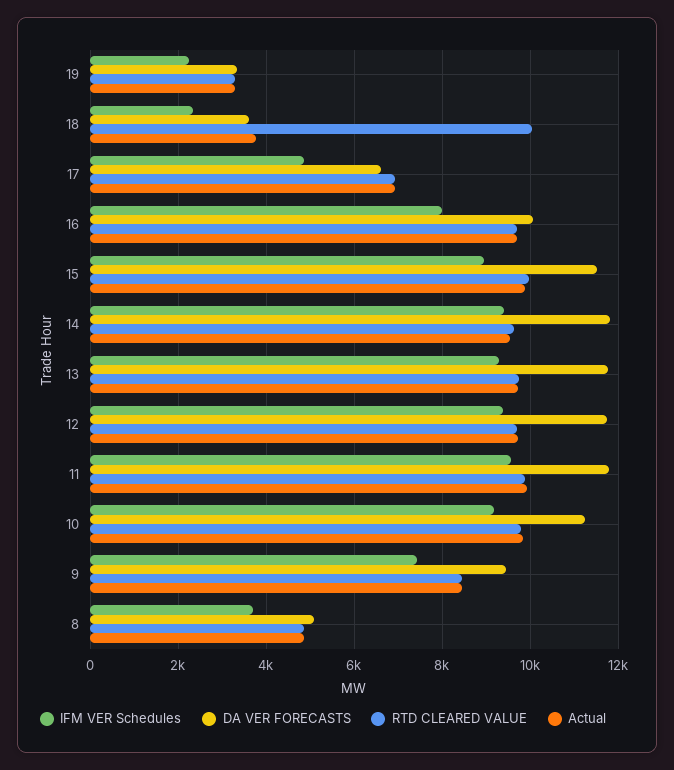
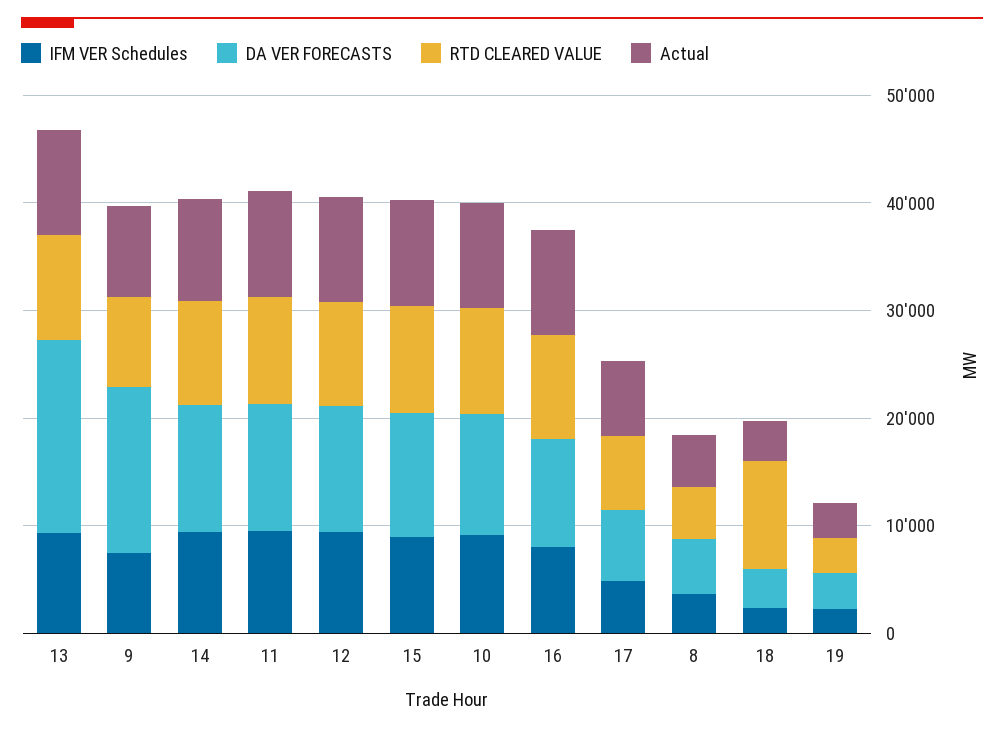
  {
    "IFM VER Schedules": {
      "19": 2200,
      "18": 2400,
      "17": 4800,
      "16": 8000,
      "15": 9000,
      "14": 9400,
      "13": 9200,
      "12": 9400,
      "11": 9600,
      "10": 9200,
      "9": 7400,
      "8": 3600
    },
    "DA VER FORECASTS": {
      "19": 3400,
      "18": 3600,
      "17": 6600,
      "16": 10000,
      "15": 11600,
      "14": 11800,
-     "13": 11800,
+     "13": 18000,
      "12": 11800,
      "11": 11800,
      "10": 11200,
-     "9": 9400,
+     "9": 16000,
      "8": 5000
    },
    "RTD CLEARED VALUE": {
      "19": 3200,
      "18": 10000,
      "17": 7000,
      "16": 9800,
      "15": 10000,
      "14": 9600,
      "13": 9800,
      "12": 9600,
      "11": 9800,
      "10": 9800,
      "9": 8400,
      "8": 4800
    },
    "Actual": {
      "19": 3200,
      "18": 3800,
      "17": 7000,
      "16": 9600,
      "15": 9800,
      "14": 9600,
      "13": 9800,
      "12": 9800,
      "11": 10000,
      "10": 9800,
      "9": 8400,
      "8": 4800
    }
  }

